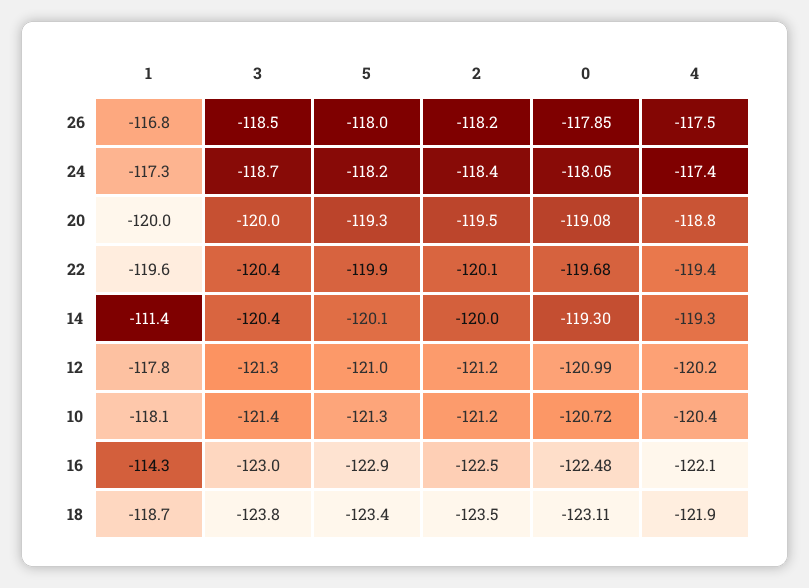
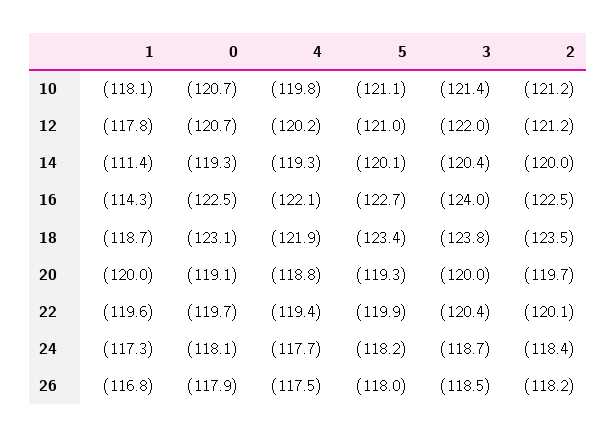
  {
    "1": {
      "26": -116.8,
      "24": -117.3,
      "20": -120,
      "22": -119.6,
      "14": -111.4,
      "12": -117.8,
      "10": -118.1,
      "16": -114.3,
      "18": -118.7
    },
    "3": {
      "26": -118.5,
      "24": -118.7,
      "20": -120,
      "22": -120.4,
      "14": -120.4,
-     "12": -121.3,
+     "12": -122,
      "10": -121.4,
-     "16": -123,
+     "16": -124,
      "18": -123.8
    },
    "5": {
      "26": -118,
      "24": -118.2,
      "20": -119.3,
      "22": -119.9,
      "14": -120.1,
      "12": -121,
-     "10": -121.3,
+     "10": -121.1,
-     "16": -122.9,
+     "16": -122.7,
      "18": -123.4
    },
    "2": {
      "26": -118.2,
      "24": -118.4,
-     "20": -119.5,
+     "20": -119.7,
      "22": -120.1,
      "14": -120,
      "12": -121.2,
      "10": -121.2,
      "16": -122.5,
      "18": -123.5
    },
    "0": {
      "26": -117.85,
      "24": -118.05,
      "20": -119.08,
      "22": -119.68,
      "14": -119.3,
-     "12": -120.99,
+     "12": -120.7,
      "10": -120.72,
      "16": -122.48,
      "18": -123.11
    },
    "4": {
      "26": -117.5,
-     "24": -117.4,
+     "24": -117.7,
      "20": -118.8,
      "22": -119.4,
      "14": -119.3,
      "12": -120.2,
-     "10": -120.4,
+     "10": -119.8,
      "16": -122.1,
      "18": -121.9
    }
  }

